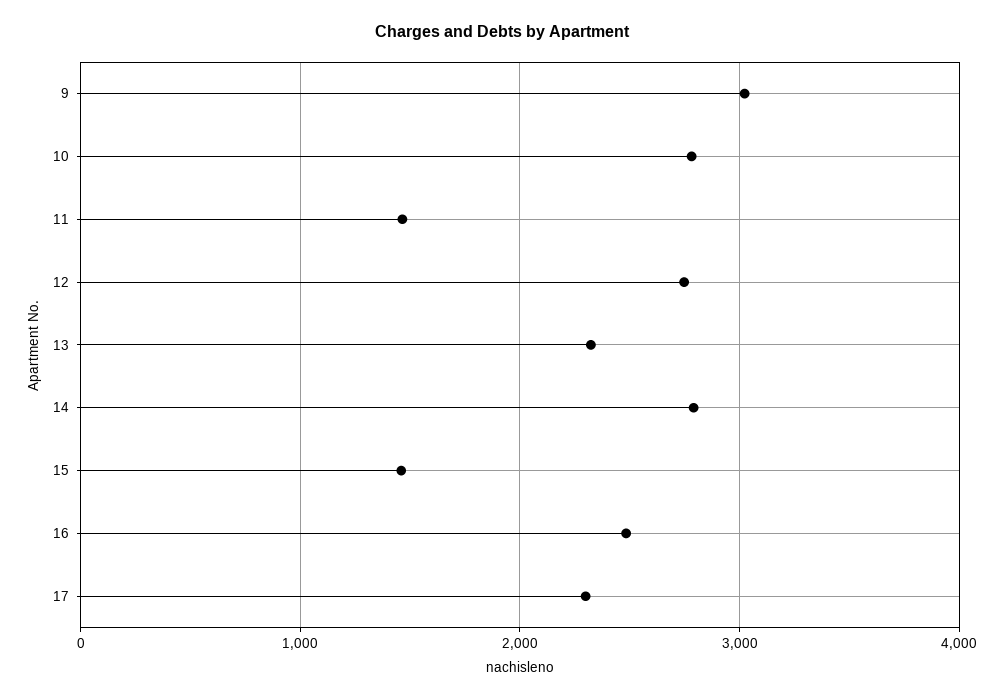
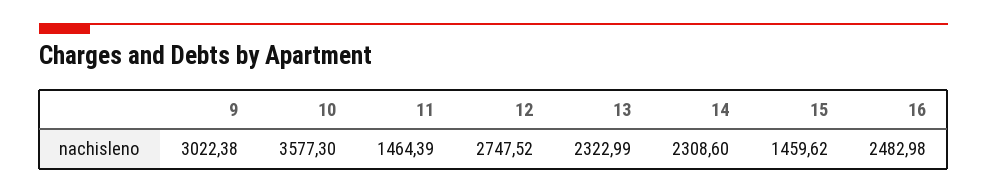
  {
    "9": 3022.38,
-   "10": 2800,
+   "10": 3577.3,
    "11": 1464.39,
    "12": 2747.52,
    "13": 2322.99,
-   "14": 2800,
+   "14": 2308.6,
    "15": 1459.62,
-   "16": 2482.98,
+   "16": 2482.98
-   "17": 2300
  }

